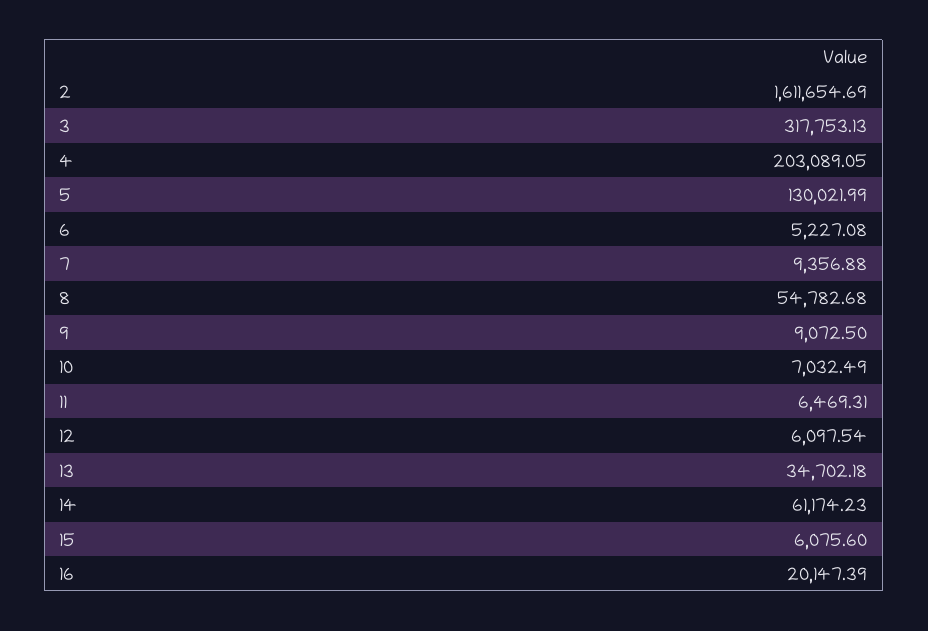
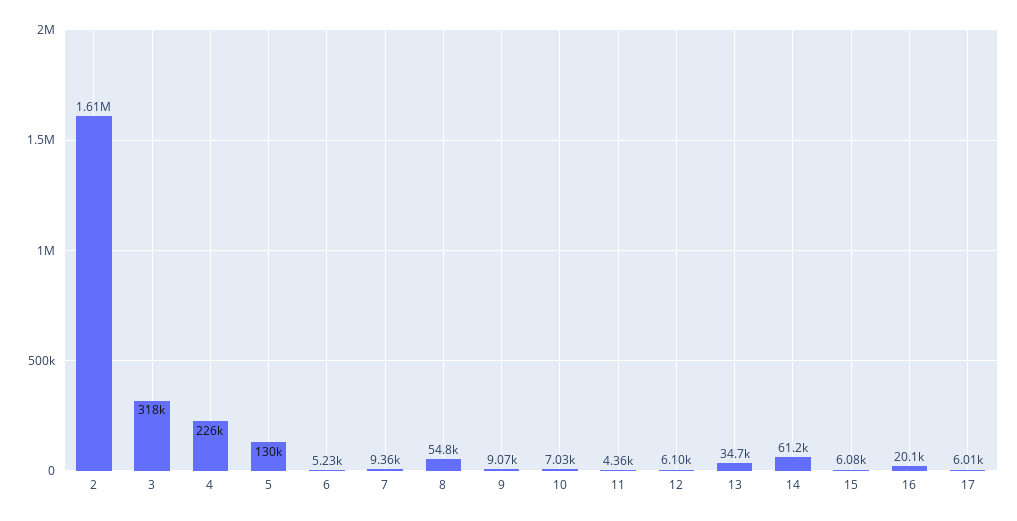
  {
    "2": 1611654.69,
    "3": 317753.13,
-   "4": 203089.05,
+   "4": 226000,
    "5": 130021.99,
    "6": 5227.08,
    "7": 9356.88,
    "8": 54782.68,
    "9": 9072.5,
    "10": 7032.49,
-   "11": 6469.31,
+   "11": 4360,
    "12": 6097.54,
    "13": 34702.18,
    "14": 61174.23,
    "15": 6075.6,
-   "16": 20147.39
+   "16": 20147.39,
+   "17": 6010
  }

